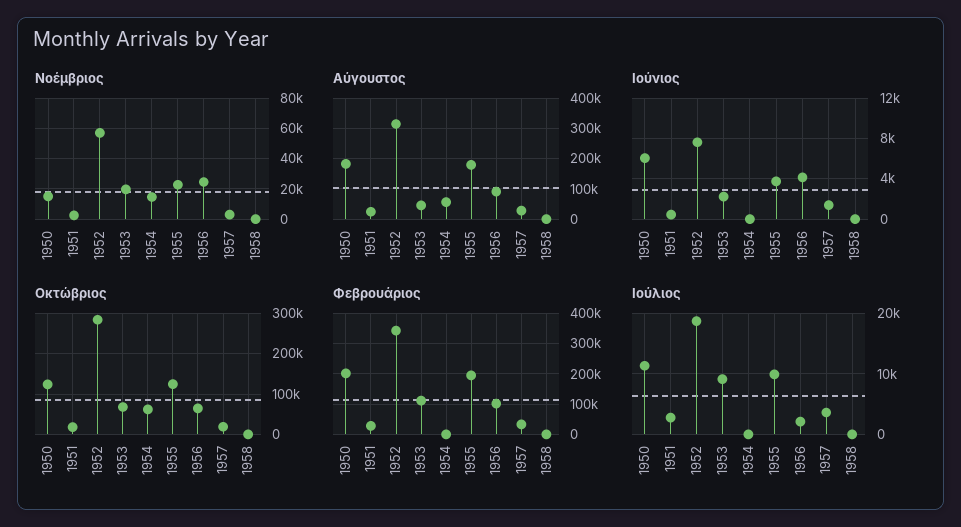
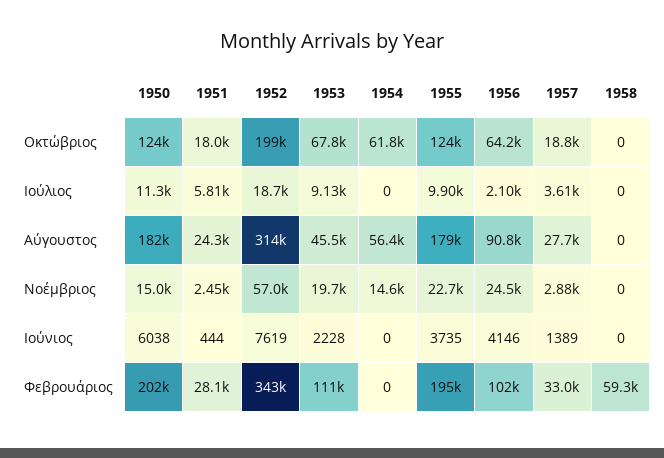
  {
    "Νοέμβριος": {
      "1950": 15000,
      "1951": 2450,
      "1952": 57000,
      "1953": 19700,
      "1954": 14600,
      "1955": 22700,
      "1956": 24500,
      "1957": 2880,
      "1958": 0
    },
    "Αύγουστος": {
      "1950": 182000,
      "1951": 24300,
      "1952": 314000,
      "1953": 45500,
      "1954": 56400,
      "1955": 179000,
      "1956": 90800,
      "1957": 27700,
      "1958": 0
    },
    "Ιούνιος": {
      "1950": 6038,
      "1951": 444,
      "1952": 7619,
      "1953": 2228,
      "1954": 0,
      "1955": 3735,
      "1956": 4146,
      "1957": 1389,
      "1958": 0
    },
    "Οκτώβριος": {
      "1950": 124000,
      "1951": 18000,
-     "1952": 280000,
+     "1952": 199000,
      "1953": 67800,
      "1954": 61800,
      "1955": 124000,
      "1956": 64200,
      "1957": 18800,
      "1958": 0
    },
    "Φεβρουάριος": {
      "1950": 202000,
      "1951": 28100,
      "1952": 343000,
      "1953": 111000,
      "1954": 0,
      "1955": 195000,
      "1956": 102000,
      "1957": 33000,
-     "1958": 0
+     "1958": 59300
    },
    "Ιούλιος": {
      "1950": 11300,
-     "1951": 3000,
+     "1951": 5810,
      "1952": 18700,
      "1953": 9130,
      "1954": 0,
      "1955": 9900,
      "1956": 2100,
      "1957": 3610,
      "1958": 0
    }
  }

